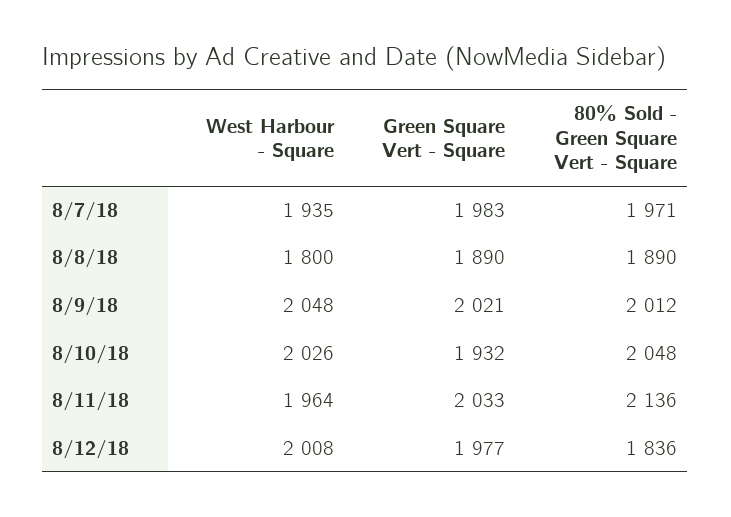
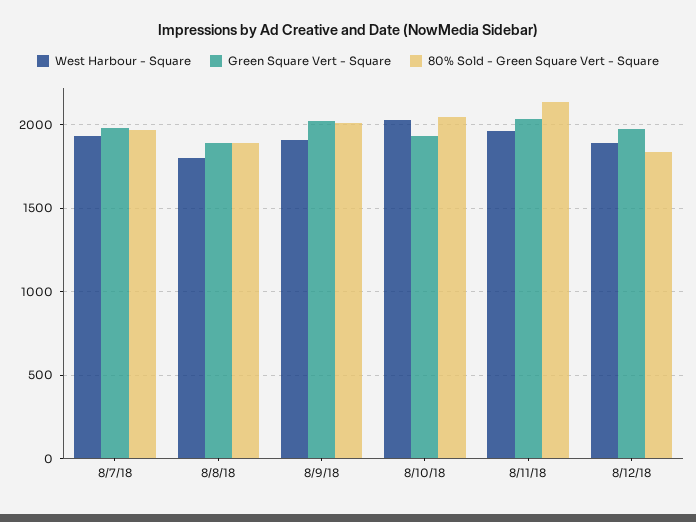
  {
    "West Harbour - Square": {
      "8/7/18": 1935,
      "8/8/18": 1800,
-     "8/9/18": 2048,
+     "8/9/18": 1900,
      "8/10/18": 2026,
      "8/11/18": 1964,
-     "8/12/18": 2008
+     "8/12/18": 1900
    },
    "Green Square Vert - Square": {
      "8/7/18": 1983,
      "8/8/18": 1890,
      "8/9/18": 2021,
      "8/10/18": 1932,
      "8/11/18": 2033,
      "8/12/18": 1977
    },
    "80% Sold - Green Square Vert - Square": {
      "8/7/18": 1971,
      "8/8/18": 1890,
      "8/9/18": 2012,
      "8/10/18": 2048,
      "8/11/18": 2136,
      "8/12/18": 1836
    }
  }

